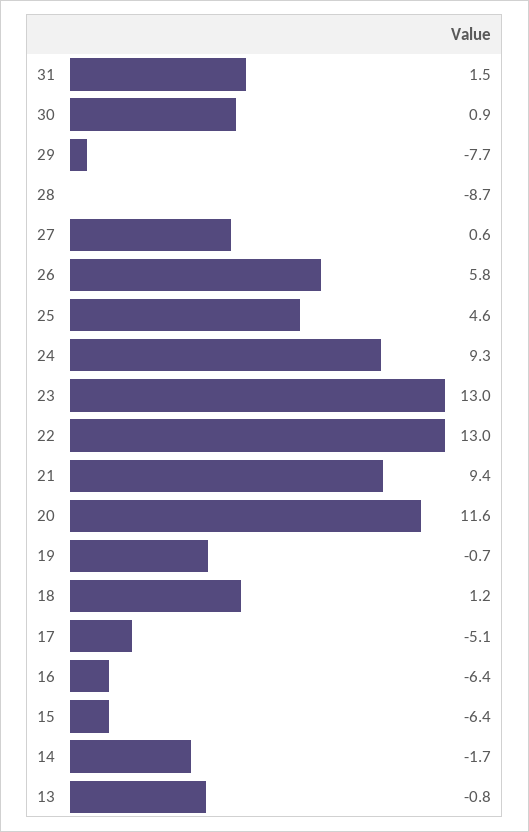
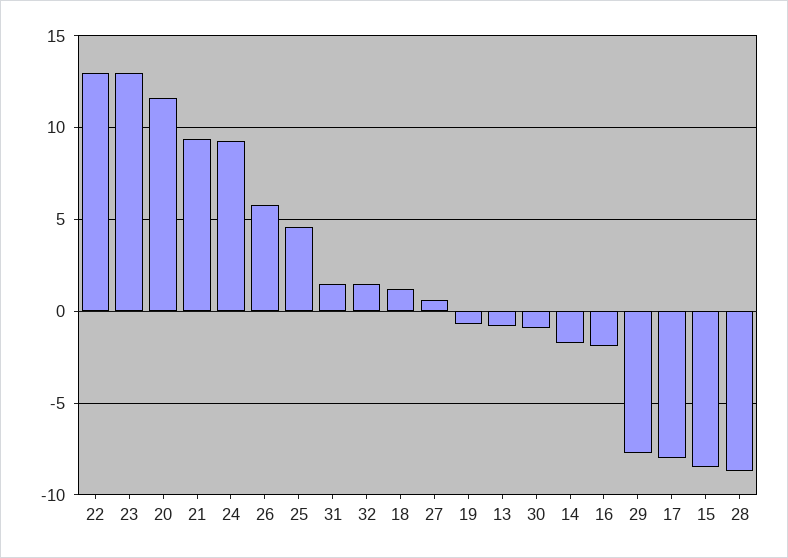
  {
    "31": 1.5,
-   "30": 0.9,
+   "30": -1,
    "29": -7.7,
    "28": -8.7,
    "27": 0.6,
    "26": 5.8,
    "25": 4.6,
    "24": 9.3,
    "23": 13,
    "22": 13,
    "21": 9.4,
    "20": 11.6,
    "19": -0.7,
    "18": 1.2,
-   "17": -5.1,
+   "17": -8,
-   "16": -6.4,
+   "16": -2,
-   "15": -6.4,
+   "15": -8.5,
    "14": -1.7,
-   "13": -0.8
+   "13": -0.8,
+   "32": 1.5
  }

